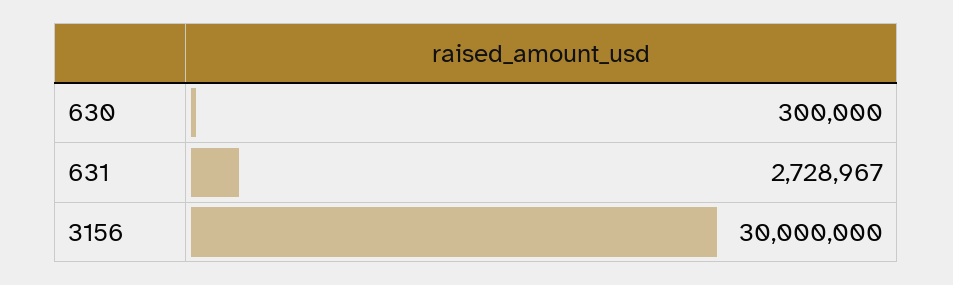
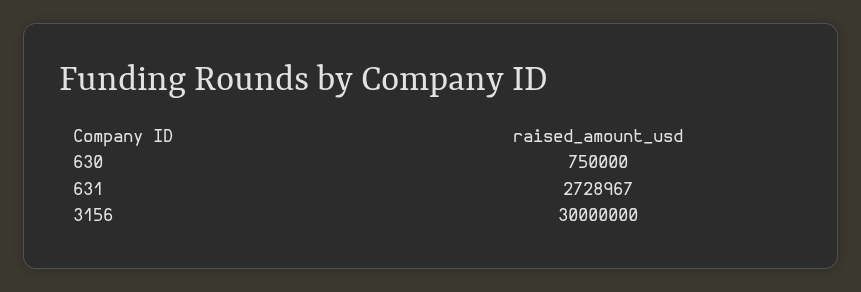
  {
-   "630": 300000,
+   "630": 750000,
    "631": 2728967,
    "3156": 30000000
  }

